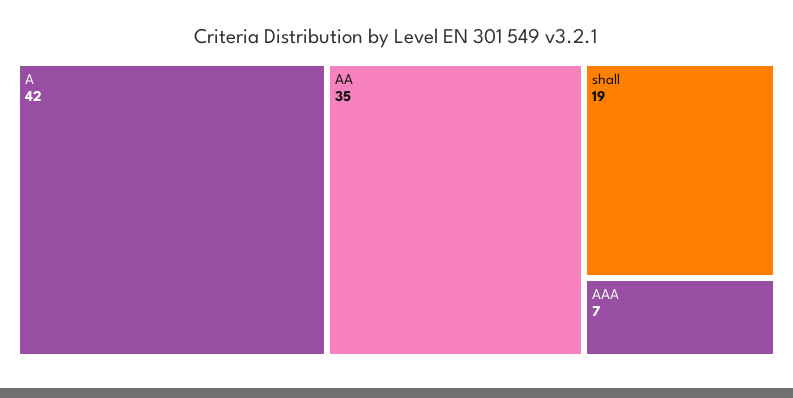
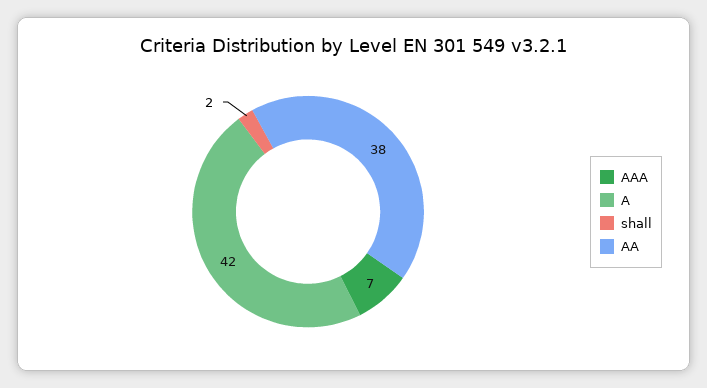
  {
    "A": 42,
-   "AA": 35,
+   "AA": 38,
-   "shall": 19,
+   "shall": 2,
    "AAA": 7
  }

